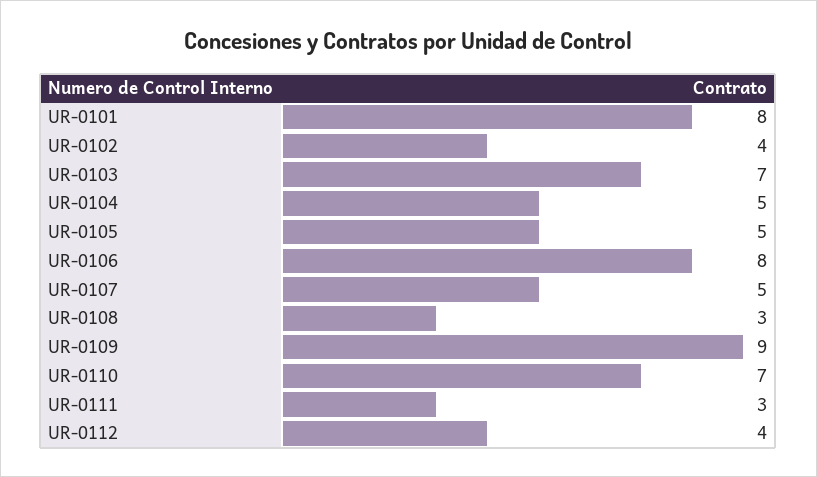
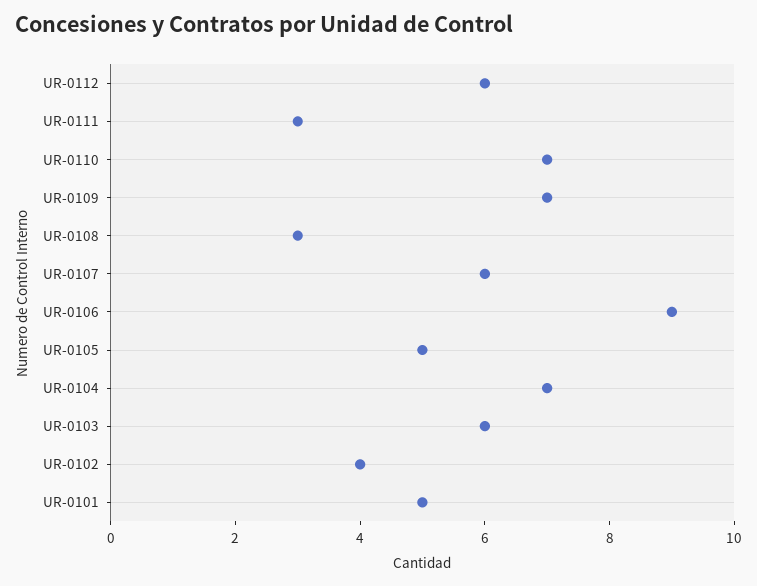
  {
-   "UR-0101": 8,
+   "UR-0101": 5,
    "UR-0102": 4,
-   "UR-0103": 7,
+   "UR-0103": 6,
-   "UR-0104": 5,
+   "UR-0104": 7,
    "UR-0105": 5,
-   "UR-0106": 8,
+   "UR-0106": 9,
-   "UR-0107": 5,
+   "UR-0107": 6,
    "UR-0108": 3,
-   "UR-0109": 9,
+   "UR-0109": 7,
    "UR-0110": 7,
    "UR-0111": 3,
-   "UR-0112": 4
+   "UR-0112": 6
  }

